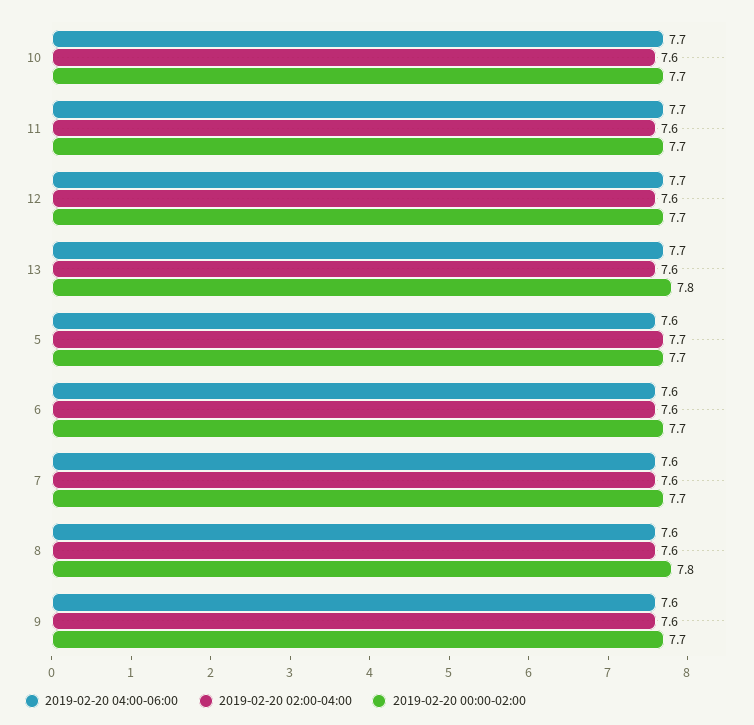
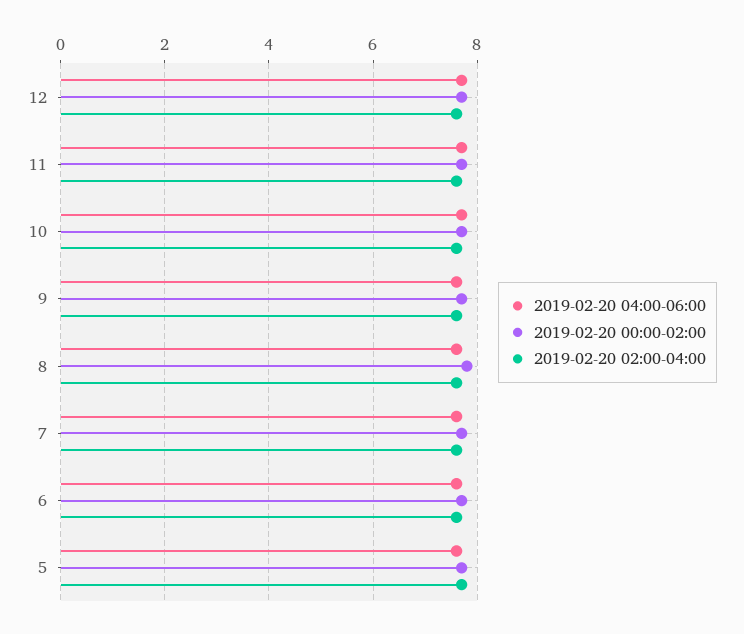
  {
    "2019-02-20 04:00-06:00": {
      "10": 7.7,
      "11": 7.7,
      "12": 7.7,
-     "13": 7.7,
      "5": 7.6,
      "6": 7.6,
      "7": 7.6,
      "8": 7.6,
      "9": 7.6
    },
    "2019-02-20 02:00-04:00": {
      "10": 7.6,
      "11": 7.6,
      "12": 7.6,
-     "13": 7.6,
      "5": 7.7,
      "6": 7.6,
      "7": 7.6,
      "8": 7.6,
      "9": 7.6
    },
    "2019-02-20 00:00-02:00": {
      "10": 7.7,
      "11": 7.7,
      "12": 7.7,
-     "13": 7.8,
      "5": 7.7,
      "6": 7.7,
      "7": 7.7,
      "8": 7.8,
      "9": 7.7
    }
  }

